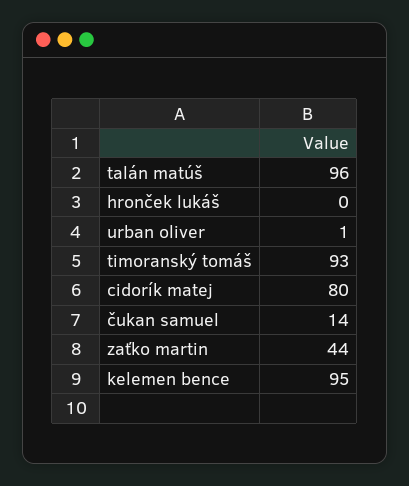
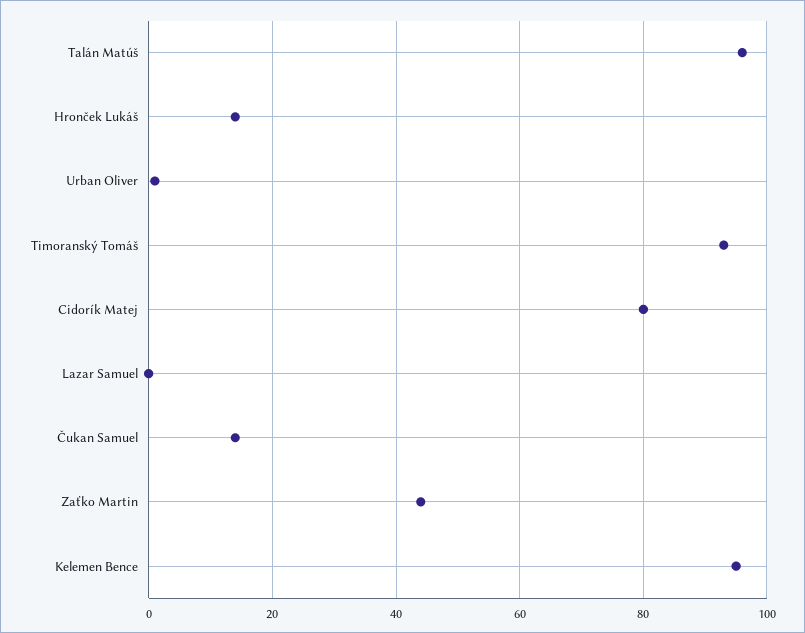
  {
    "talán matúš": 96,
-   "hronček lukáš": 0,
+   "hronček lukáš": 15,
    "urban oliver": 1,
    "timoranský tomáš": 93,
    "cidorík matej": 80,
    "čukan samuel": 14,
    "zaťko martin": 44,
-   "kelemen bence": 95
+   "kelemen bence": 95,
+   "Lazar Samuel": 0
  }

